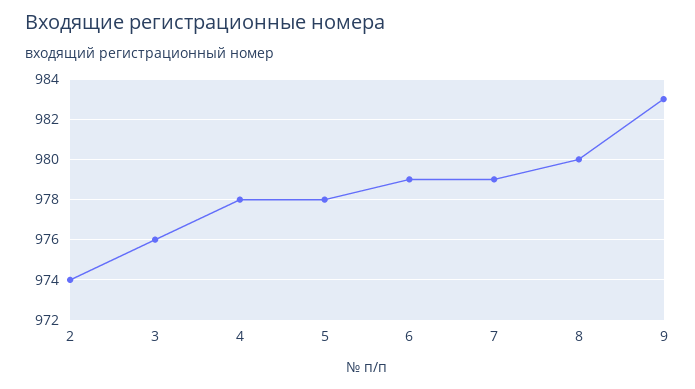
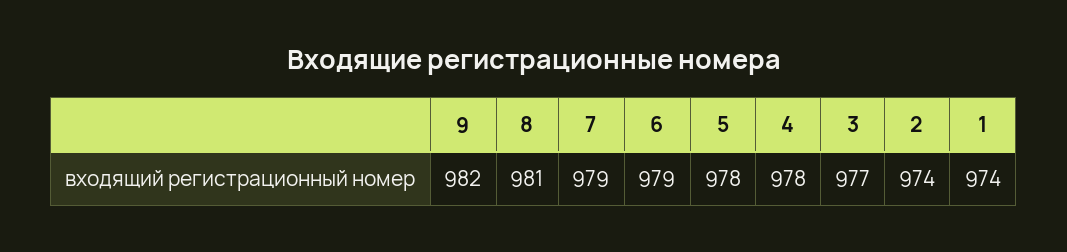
  {
    "2": 974,
-   "3": 976,
+   "3": 977,
    "4": 978,
    "5": 978,
    "6": 979,
    "7": 979,
-   "8": 980,
+   "8": 981,
-   "9": 983
+   "9": 982,
+   "1": 974
  }

